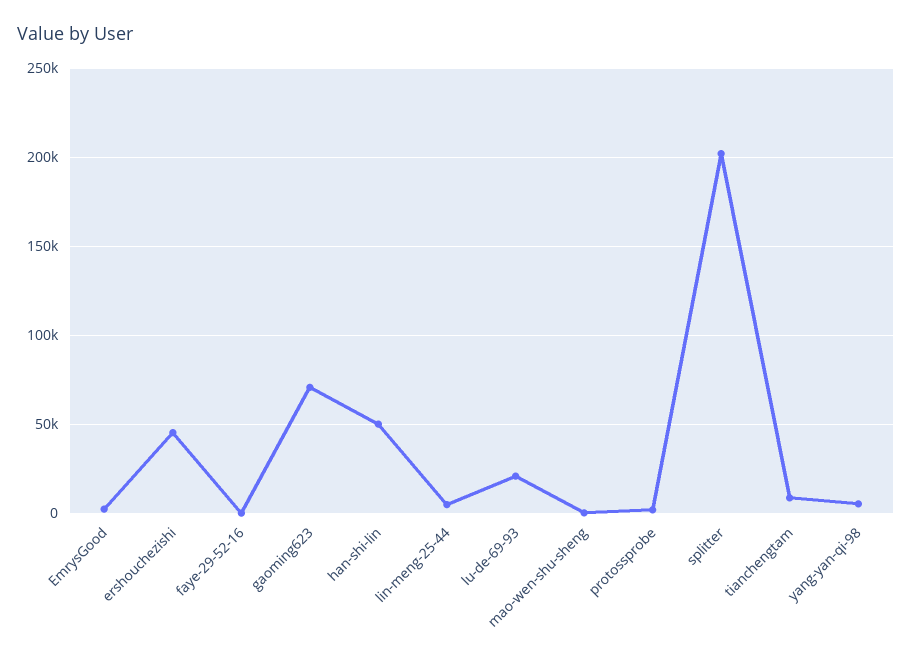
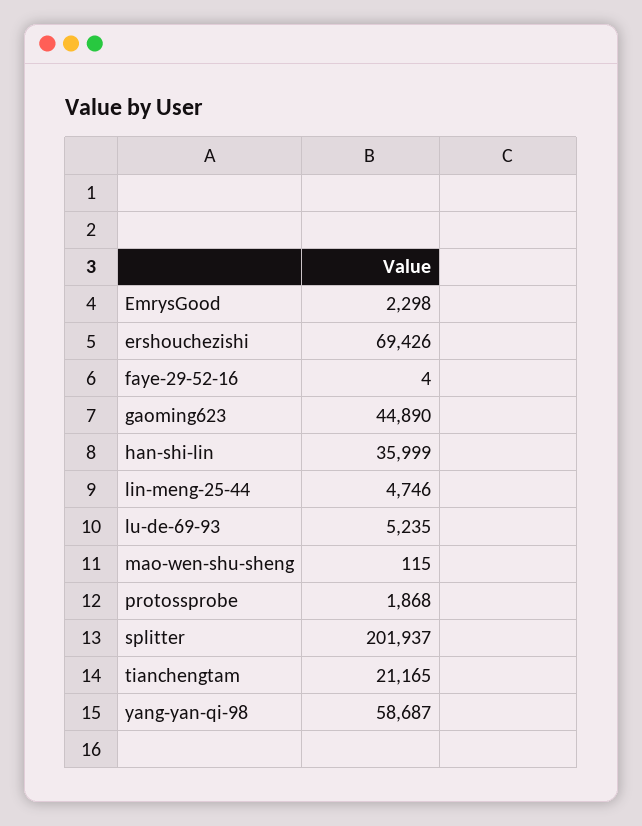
  {
    "EmrysGood": 2298,
-   "ershouchezishi": 45000,
+   "ershouchezishi": 69426,
    "faye-29-52-16": 4,
-   "gaoming623": 70000,
+   "gaoming623": 44890,
-   "han-shi-lin": 50000,
+   "han-shi-lin": 35999,
    "lin-meng-25-44": 4746,
-   "lu-de-69-93": 20000,
+   "lu-de-69-93": 5235,
    "mao-wen-shu-sheng": 115,
    "protossprobe": 1868,
    "splitter": 201937,
-   "tianchengtam": 10000,
+   "tianchengtam": 21165,
-   "yang-yan-qi-98": 5000
+   "yang-yan-qi-98": 58687
  }

